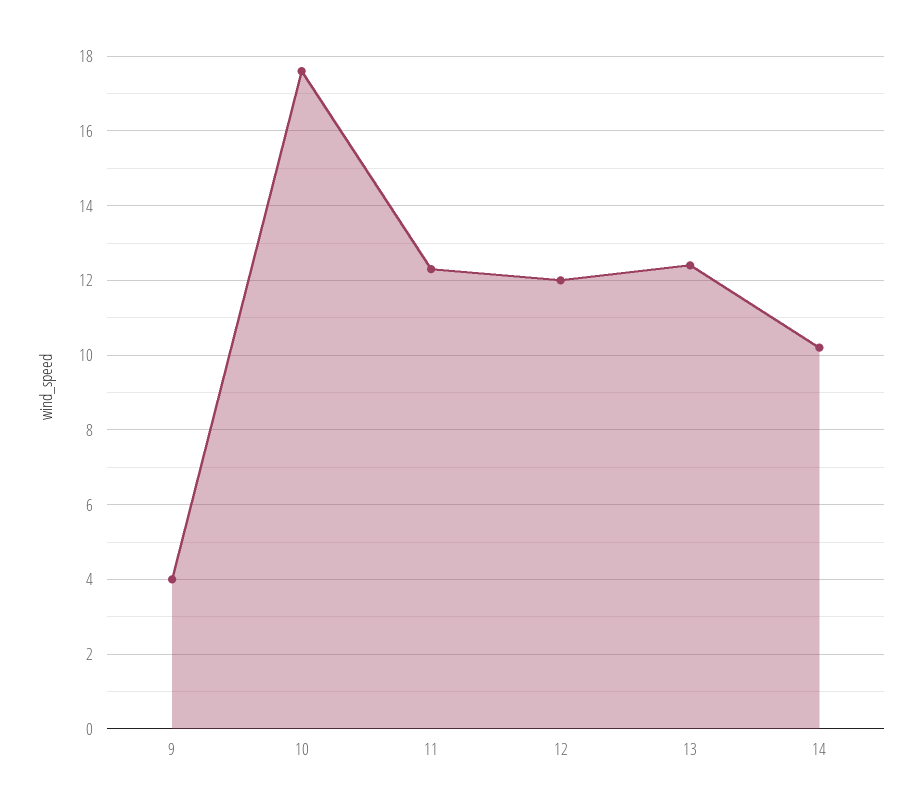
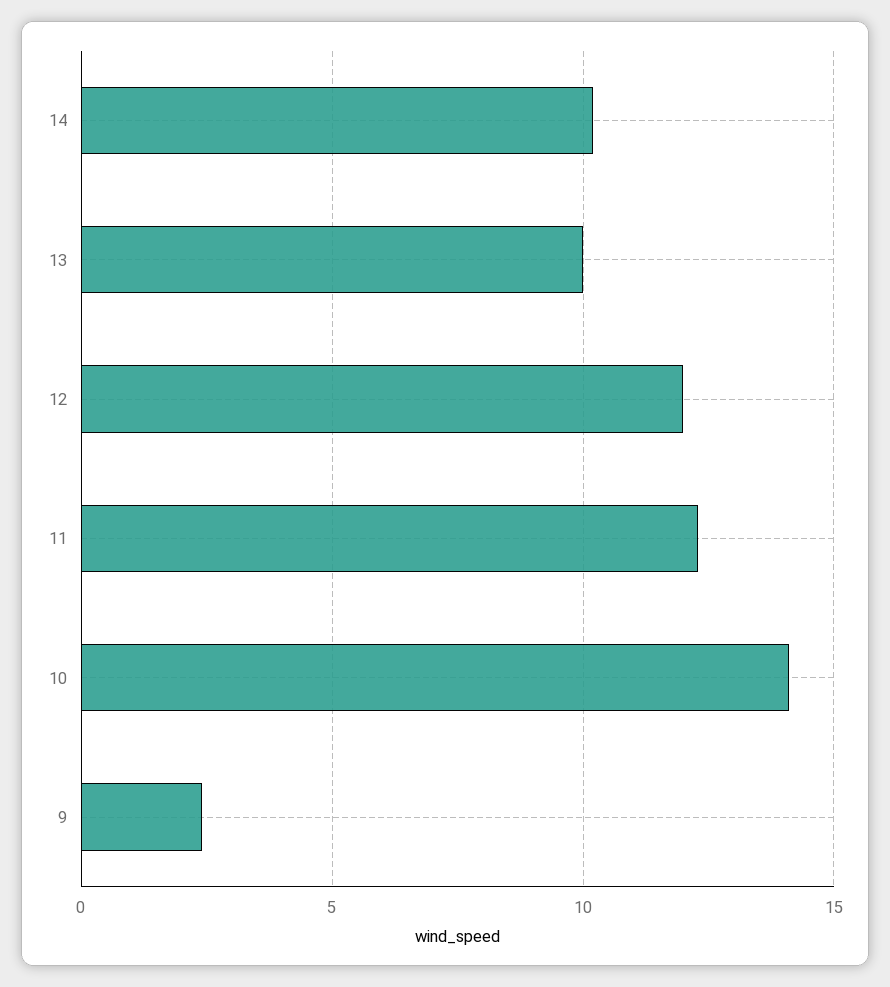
  {
-   "9": 4,
+   "9": 2.5,
-   "10": 17.5,
+   "10": 14,
    "11": 12.5,
    "12": 12,
-   "13": 12.5,
+   "13": 10,
    "14": 10
  }

